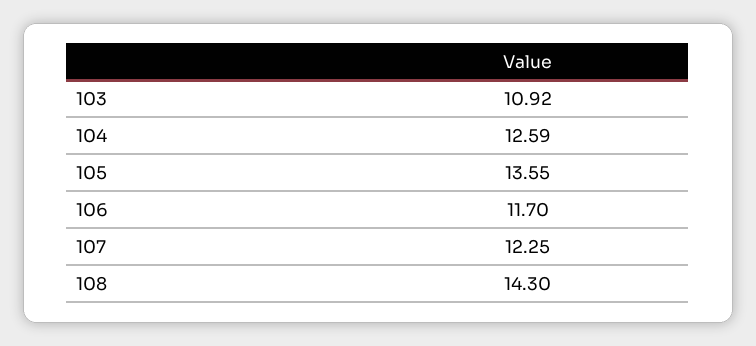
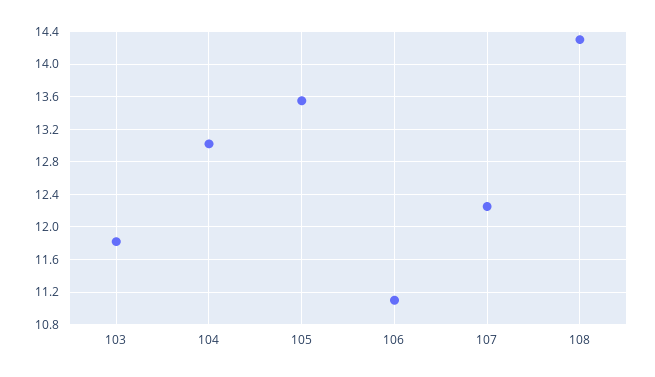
  {
-   "103": 10.92,
+   "103": 11.8,
-   "104": 12.59,
+   "104": 13,
    "105": 13.55,
-   "106": 11.7,
+   "106": 11.1,
    "107": 12.25,
    "108": 14.3
  }

